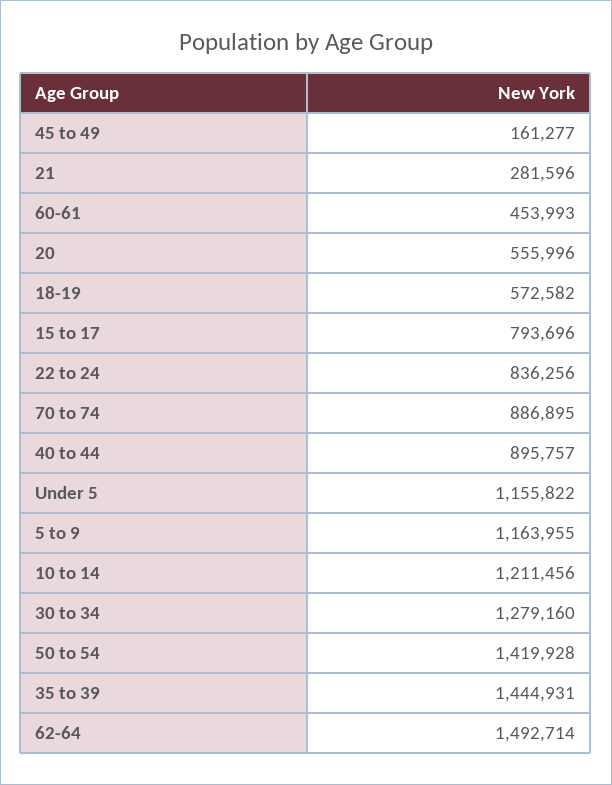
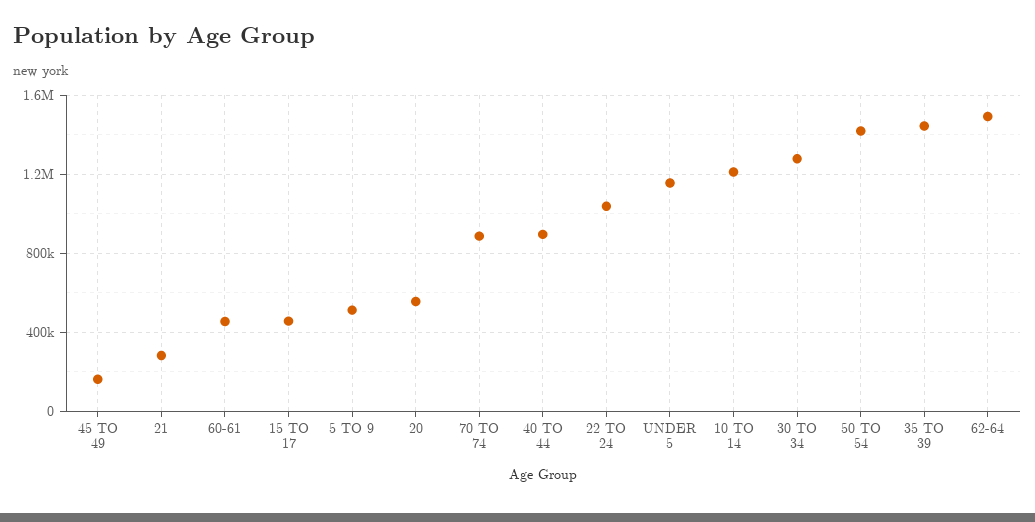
  {
    "45 to 49": 161277,
    "21": 281596,
    "60-61": 453993,
    "20": 555996,
-   "18-19": 572582,
-   "15 to 17": 793696,
+   "15 to 17": 450000,
-   "22 to 24": 836256,
+   "22 to 24": 1050000,
    "70 to 74": 886895,
    "40 to 44": 895757,
    "Under 5": 1155822,
-   "5 to 9": 1163955,
+   "5 to 9": 500000,
    "10 to 14": 1211456,
    "30 to 34": 1279160,
    "50 to 54": 1419928,
    "35 to 39": 1444931,
    "62-64": 1492714
  }

